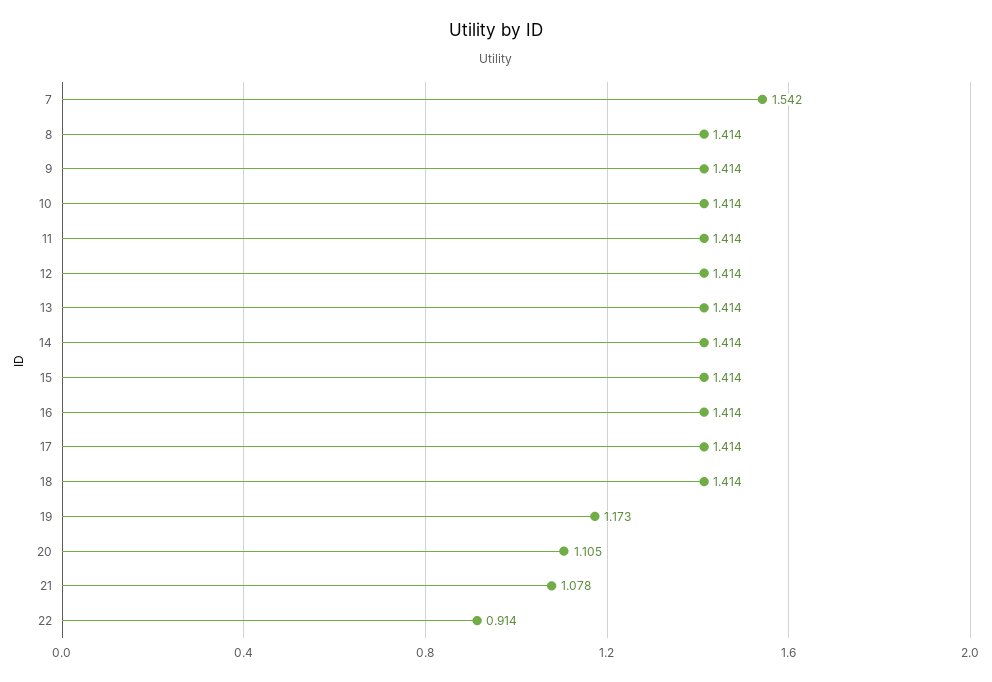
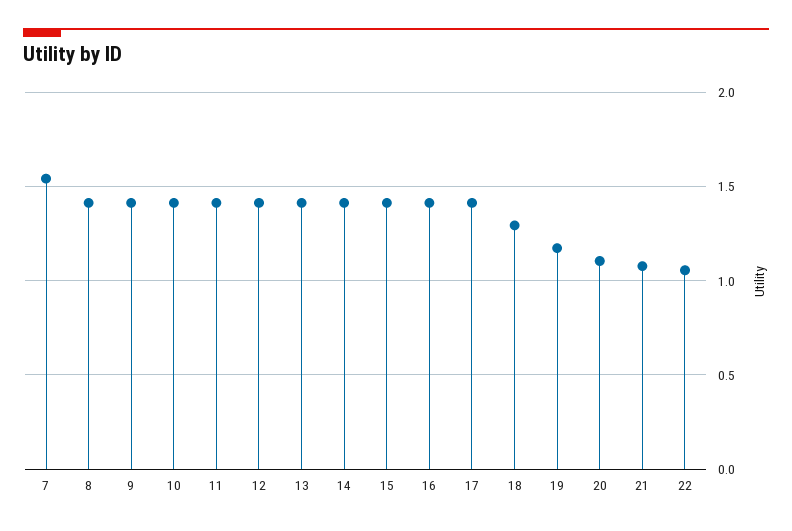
  {
    "7": 1.542,
    "8": 1.414,
    "9": 1.414,
    "10": 1.414,
    "11": 1.414,
    "12": 1.414,
    "13": 1.414,
    "14": 1.414,
    "15": 1.414,
    "16": 1.414,
    "17": 1.414,
-   "18": 1.414,
+   "18": 1.3,
    "19": 1.173,
    "20": 1.105,
    "21": 1.078,
-   "22": 0.914
+   "22": 1.05
  }

